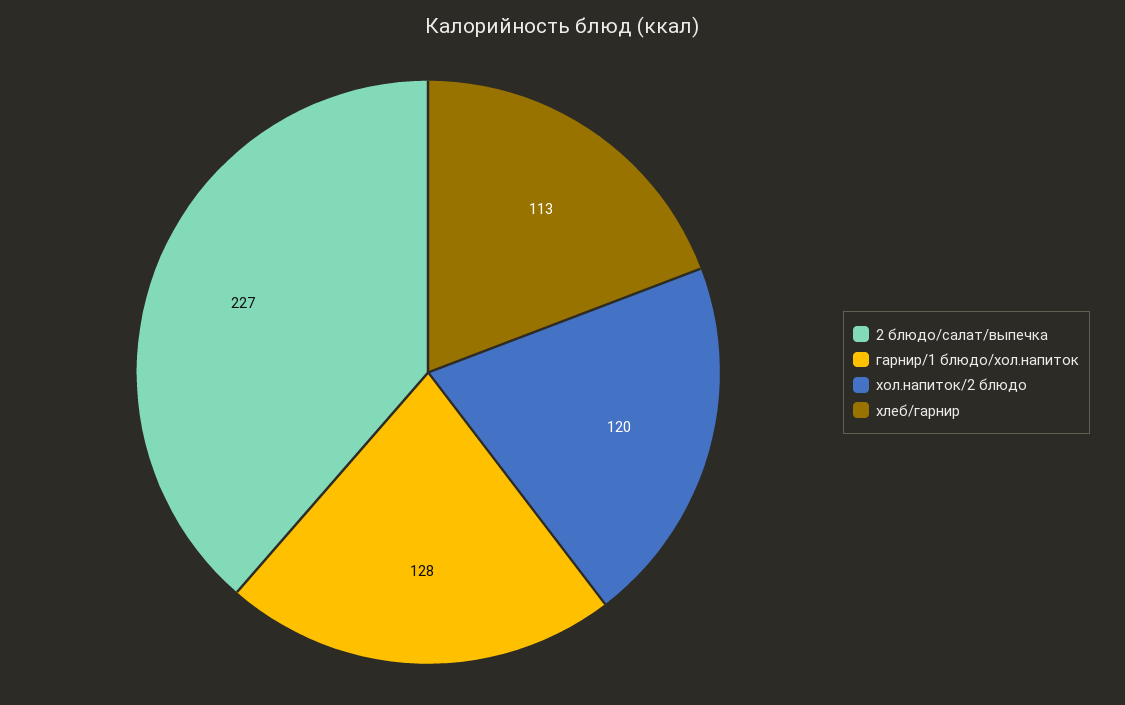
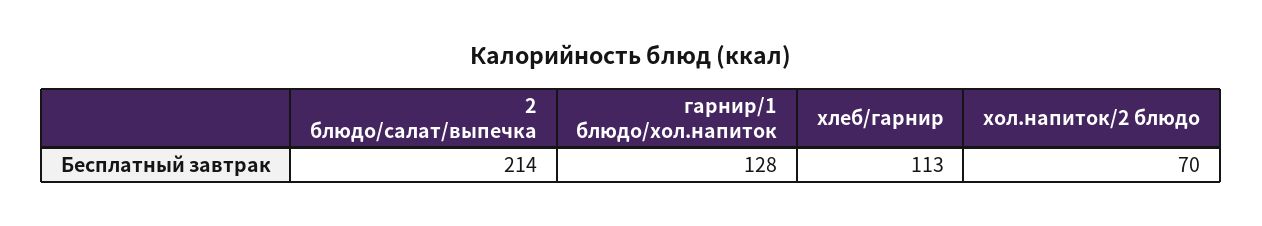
  {
-   "2 блюдо/салат/выпечка": 227,
+   "2 блюдо/салат/выпечка": 214,
    "гарнир/1 блюдо/хол.напиток": 128,
-   "хол.напиток/2 блюдо": 120,
+   "хол.напиток/2 блюдо": 70,
    "хлеб/гарнир": 113
  }

